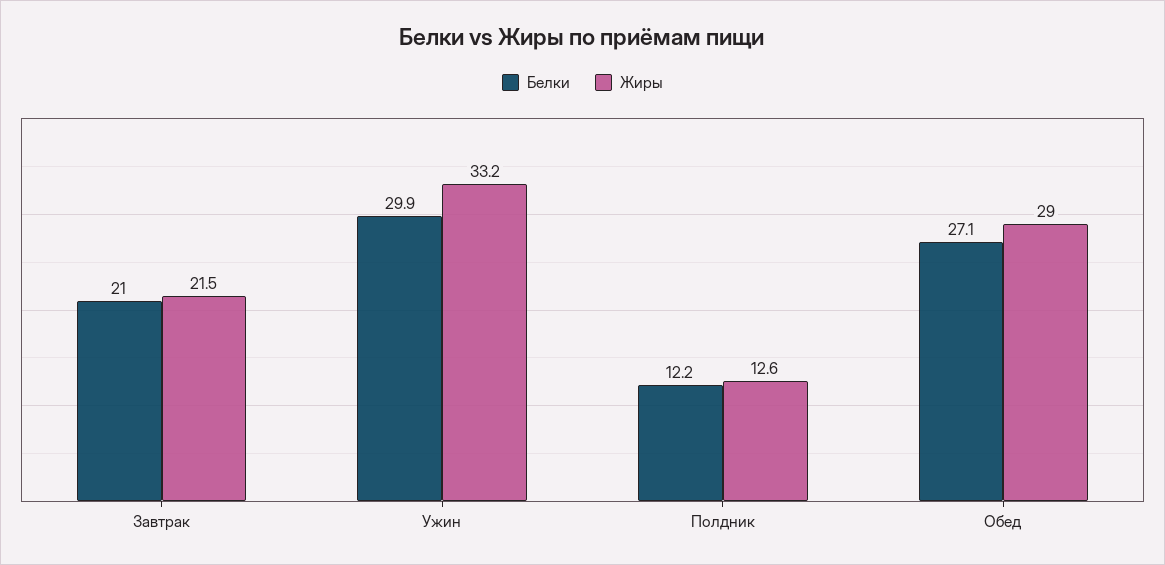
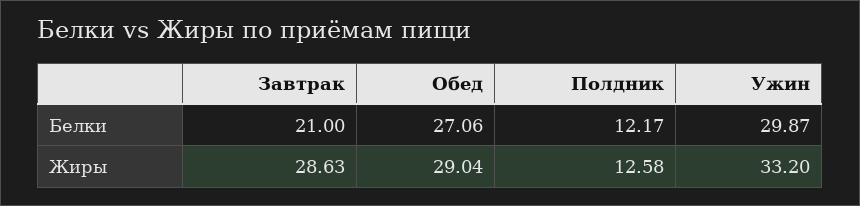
  {
    "Белки": {
      "Завтрак": 21,
      "Ужин": 29.87,
      "Полдник": 12.17,
      "Обед": 27.06
    },
    "Жиры": {
-     "Завтрак": 21.5,
+     "Завтрак": 28.63,
      "Ужин": 33.2,
      "Полдник": 12.58,
      "Обед": 29.04
    }
  }

